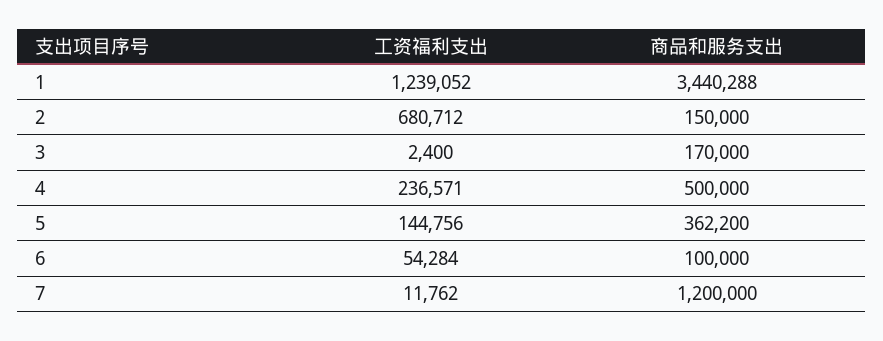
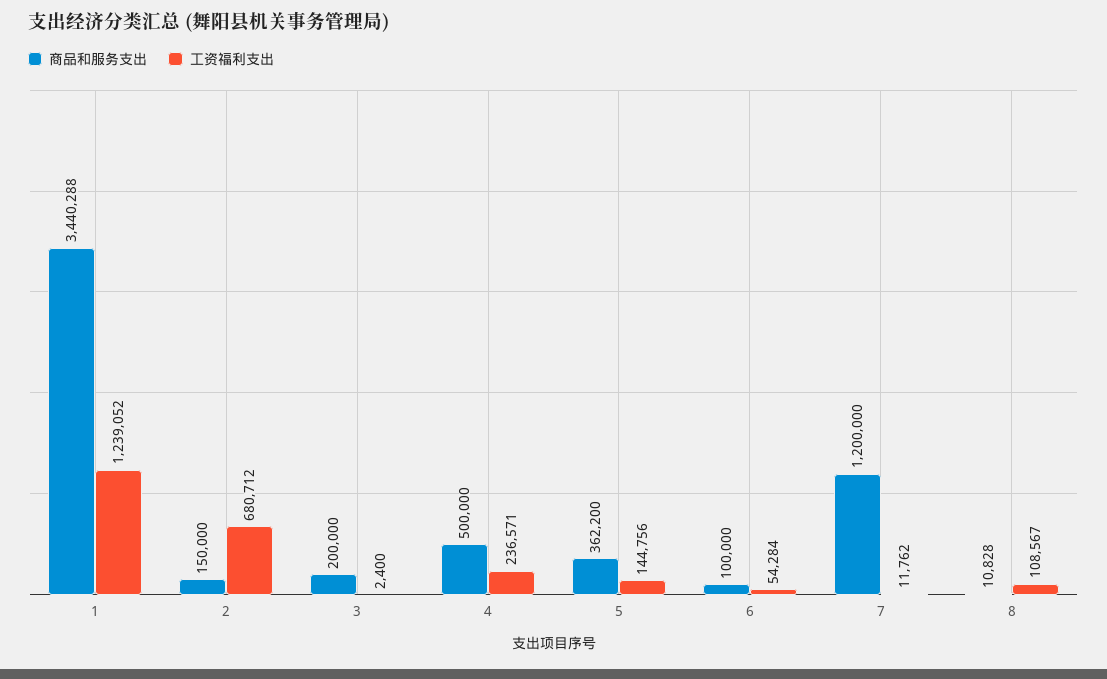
  {
    "工资福利支出": {
      "1": 1239052,
      "2": 680712,
      "3": 2400,
      "4": 236571,
      "5": 144756,
      "6": 54284,
-     "7": 11762
+     "7": 11762,
+     "8": 108567
    },
    "商品和服务支出": {
      "1": 3440288,
      "2": 150000,
-     "3": 170000,
+     "3": 200000,
      "4": 500000,
      "5": 362200,
      "6": 100000,
-     "7": 1200000
+     "7": 1200000,
+     "8": 10828
    }
  }

